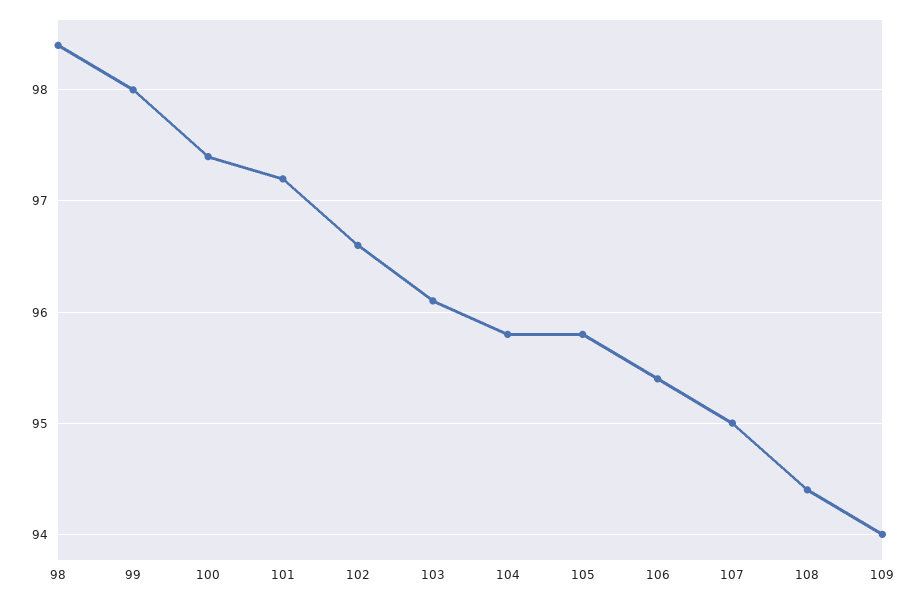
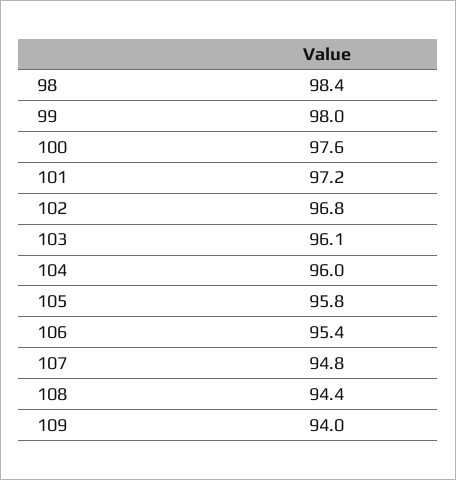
  {
    "98": 98.4,
    "99": 98,
-   "100": 97.4,
+   "100": 97.6,
    "101": 97.2,
-   "102": 96.6,
+   "102": 96.8,
    "103": 96.1,
-   "104": 95.8,
+   "104": 96,
    "105": 95.8,
    "106": 95.4,
-   "107": 95,
+   "107": 94.8,
    "108": 94.4,
    "109": 94
  }

